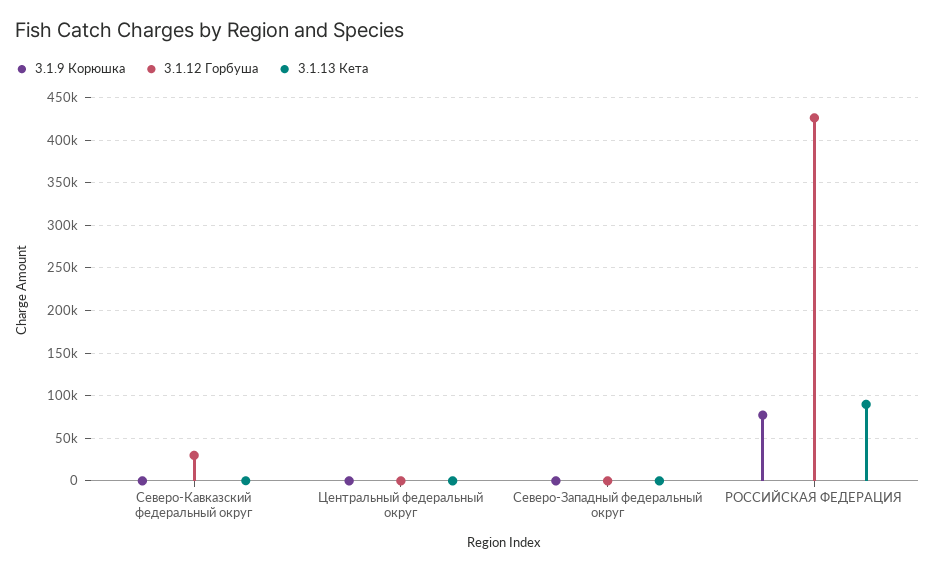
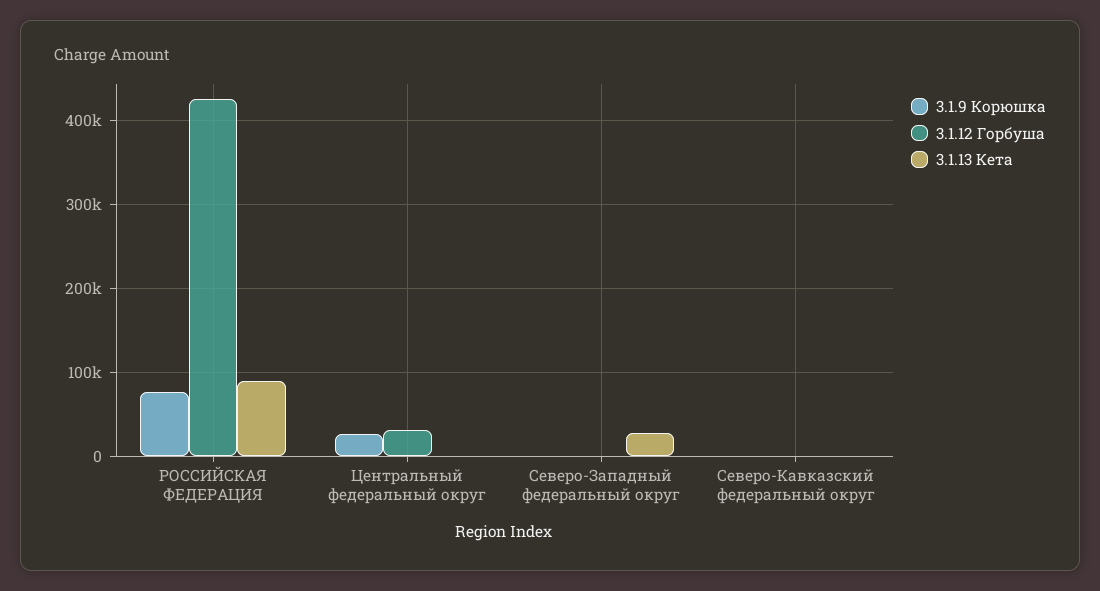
  {
    "3.1.9 Корюшка": {
      "Северо-Кавказский федеральный округ": 0,
-     "Центральный федеральный округ": 0,
+     "Центральный федеральный округ": 30000,
      "Северо-Западный федеральный округ": 0,
      "РОССИЙСКАЯ ФЕДЕРАЦИЯ": 80000
    },
    "3.1.12 Горбуша": {
-     "Северо-Кавказский федеральный округ": 30000,
+     "Северо-Кавказский федеральный округ": 0,
-     "Центральный федеральный округ": 0,
+     "Центральный федеральный округ": 30000,
      "Северо-Западный федеральный округ": 0,
      "РОССИЙСКАЯ ФЕДЕРАЦИЯ": 430000
    },
    "3.1.13 Кета": {
      "Северо-Кавказский федеральный округ": 0,
      "Центральный федеральный округ": 0,
-     "Северо-Западный федеральный округ": 0,
+     "Северо-Западный федеральный округ": 30000,
      "РОССИЙСКАЯ ФЕДЕРАЦИЯ": 90000
    }
  }

